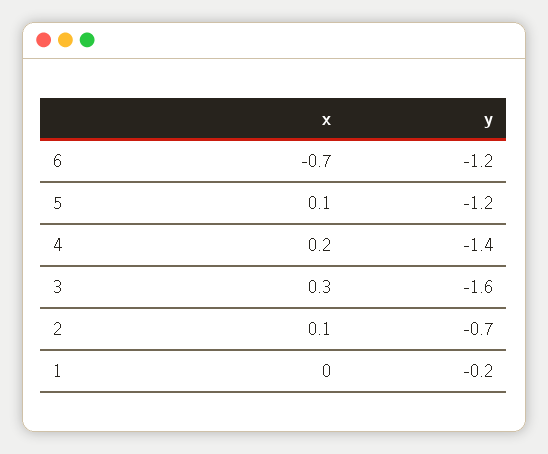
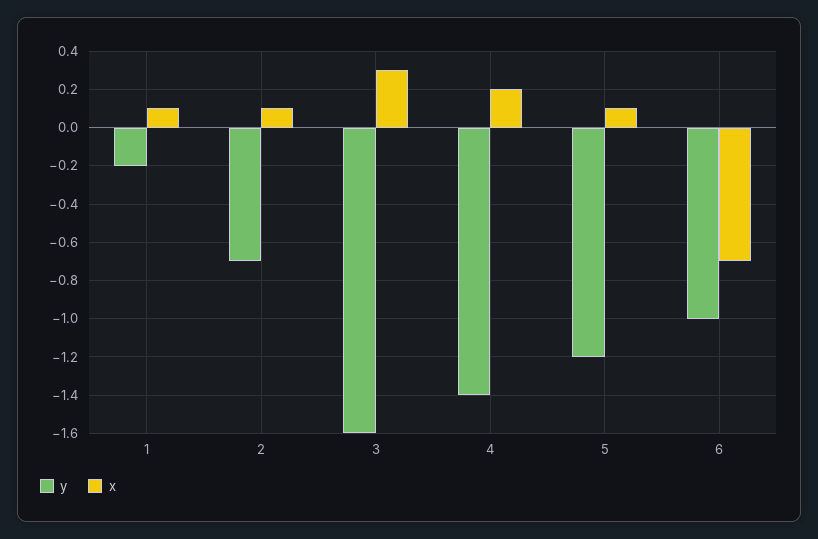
  {
    "x": {
      "6": -0.7,
      "5": 0.1,
      "4": 0.2,
      "3": 0.3,
      "2": 0.1,
-     "1": 0
+     "1": 0.1
    },
    "y": {
-     "6": -1.2,
+     "6": -1,
      "5": -1.2,
      "4": -1.4,
      "3": -1.6,
      "2": -0.7,
      "1": -0.2
    }
  }

